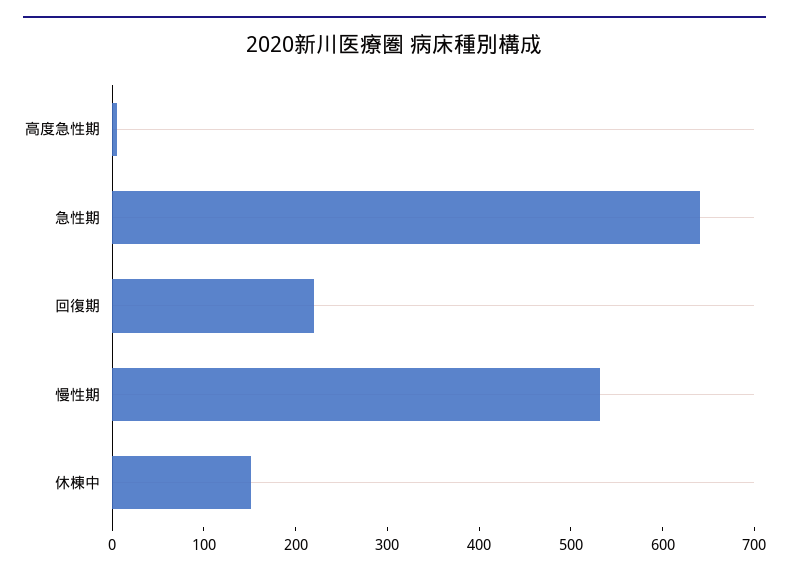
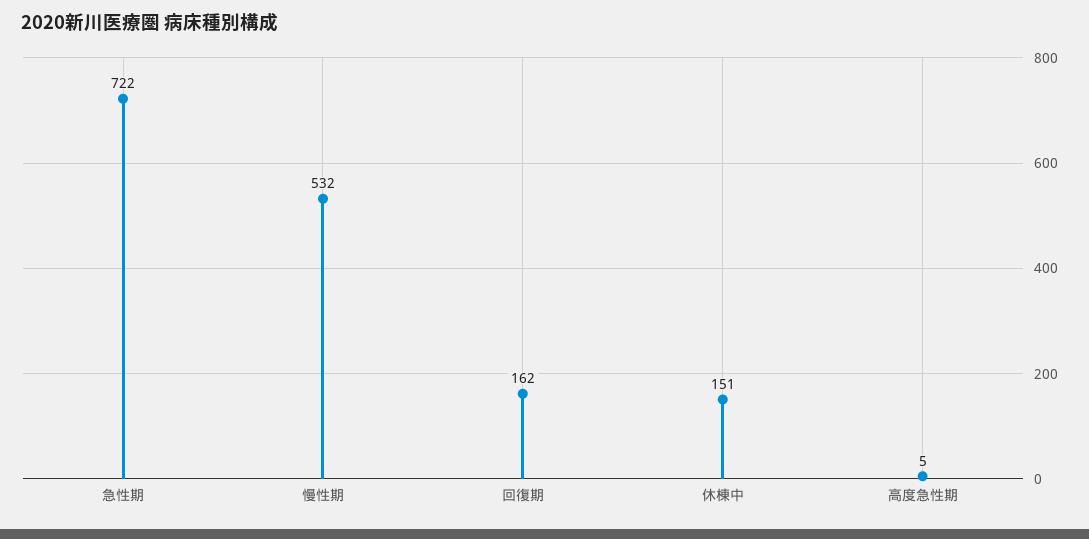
  {
    "高度急性期": 5,
-   "急性期": 640,
+   "急性期": 722,
-   "回復期": 220,
+   "回復期": 162,
    "慢性期": 532,
    "休棟中": 151
  }

